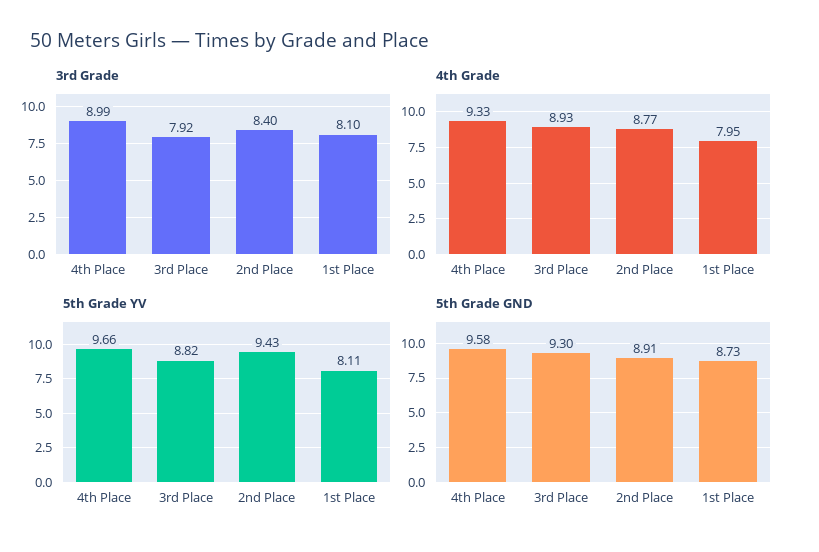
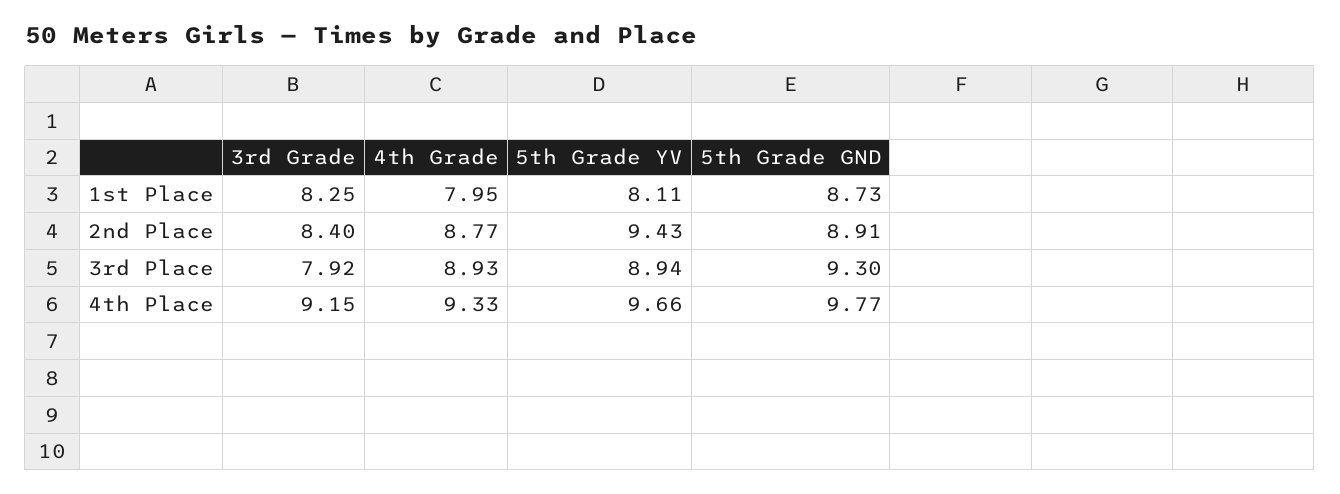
  {
    "3rd Grade": {
-     "4th Place": 8.99,
+     "4th Place": 9.15,
      "3rd Place": 7.92,
      "2nd Place": 8.4,
-     "1st Place": 8.1
+     "1st Place": 8.25
    },
    "4th Grade": {
      "4th Place": 9.33,
      "3rd Place": 8.93,
      "2nd Place": 8.77,
      "1st Place": 7.95
    },
    "5th Grade YV": {
      "4th Place": 9.66,
-     "3rd Place": 8.82,
+     "3rd Place": 8.94,
      "2nd Place": 9.43,
      "1st Place": 8.11
    },
    "5th Grade GND": {
-     "4th Place": 9.58,
+     "4th Place": 9.77,
      "3rd Place": 9.3,
      "2nd Place": 8.91,
      "1st Place": 8.73
    }
  }

